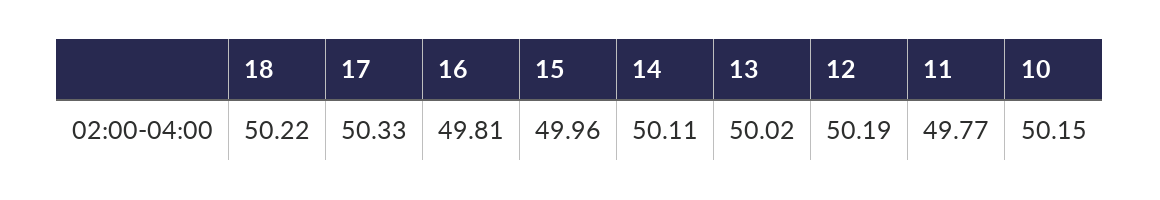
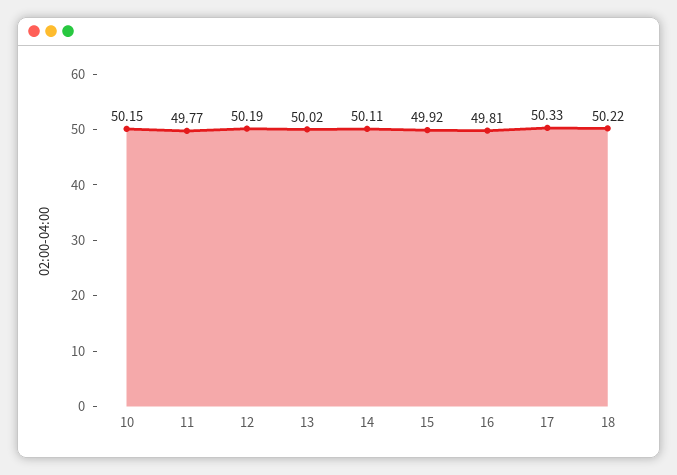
  {
    "18": 50.22,
    "17": 50.33,
    "16": 49.81,
-   "15": 49.96,
+   "15": 49.92,
    "14": 50.11,
    "13": 50.02,
    "12": 50.19,
    "11": 49.77,
    "10": 50.15
  }

